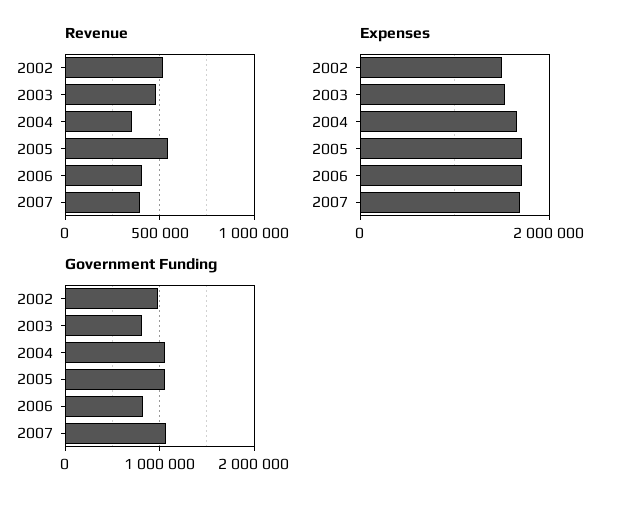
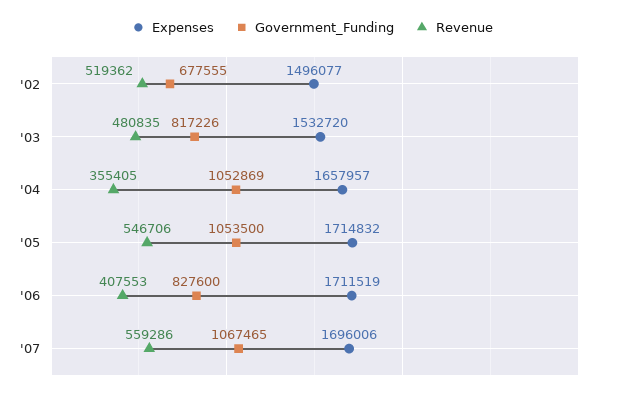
  {
    "Revenue": {
      "2002": 519362,
      "2003": 480835,
      "2004": 355405,
      "2005": 546706,
      "2006": 407553,
-     "2007": 400000
+     "2007": 559286
    },
    "Expenses": {
      "2002": 1496077,
      "2003": 1532720,
      "2004": 1657957,
      "2005": 1714832,
      "2006": 1711519,
      "2007": 1696006
    },
    "Government Funding": {
-     "2002": 1000000,
+     "2002": 677555,
      "2003": 817226,
      "2004": 1052869,
      "2005": 1053500,
      "2006": 827600,
      "2007": 1067465
    }
  }

